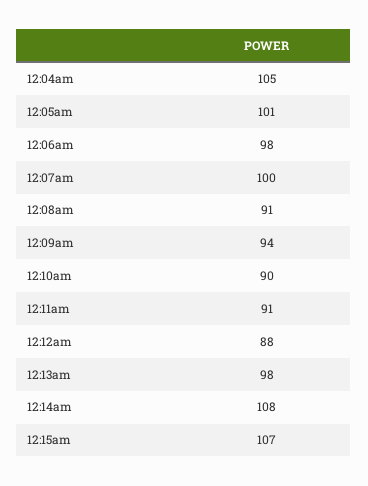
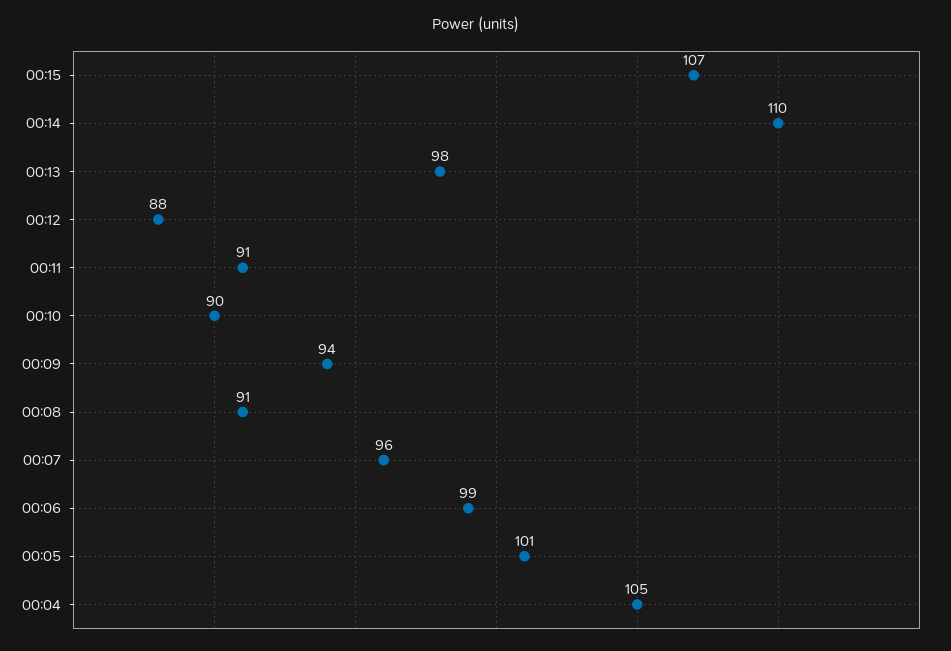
  {
    "12:04am": 105,
    "12:05am": 101,
-   "12:06am": 98,
+   "12:06am": 99,
-   "12:07am": 100,
+   "12:07am": 96,
    "12:08am": 91,
    "12:09am": 94,
    "12:10am": 90,
    "12:11am": 91,
    "12:12am": 88,
    "12:13am": 98,
-   "12:14am": 108,
+   "12:14am": 110,
    "12:15am": 107
  }

